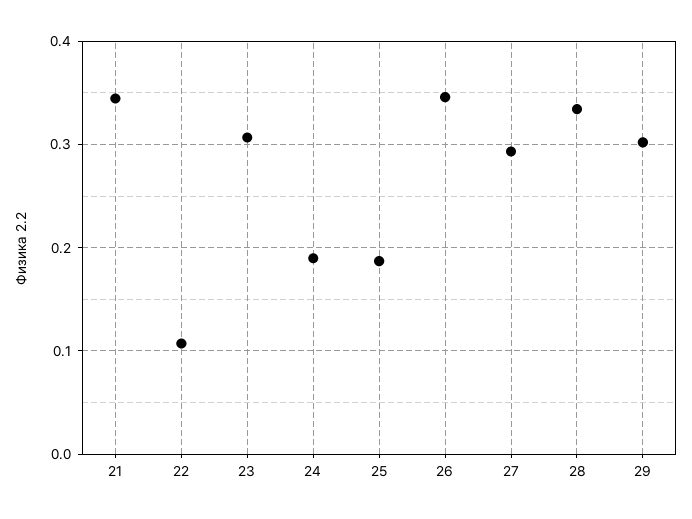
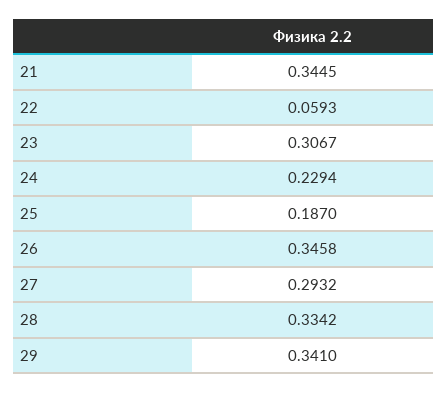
  {
    "21": 0.3445,
-   "22": 0.11,
+   "22": 0.0593,
    "23": 0.3067,
-   "24": 0.19,
+   "24": 0.2294,
    "25": 0.187,
    "26": 0.3458,
    "27": 0.2932,
    "28": 0.3342,
-   "29": 0.3
+   "29": 0.341
  }

